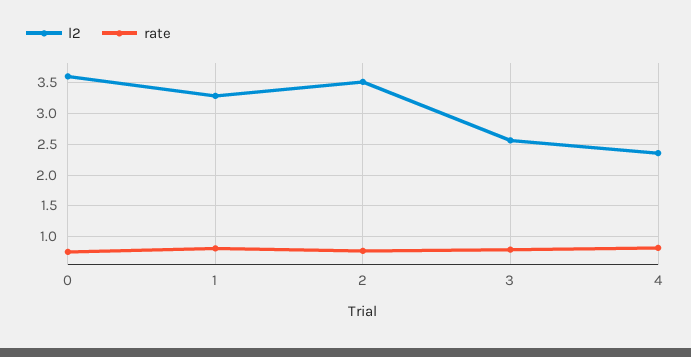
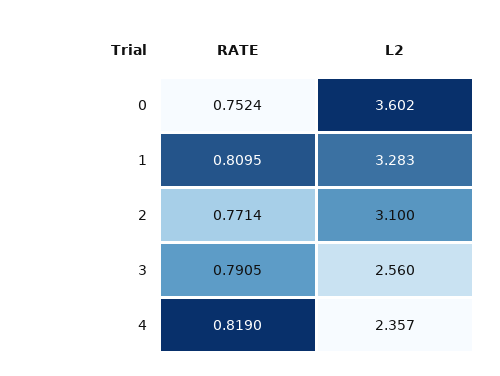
  {
    "l2": {
      "0": 3.602,
      "1": 3.283,
-     "2": 3.5,
+     "2": 3.1,
      "3": 2.56,
      "4": 2.357
    },
    "rate": {
      "0": 0.7524,
      "1": 0.8095,
      "2": 0.7714,
      "3": 0.7905,
      "4": 0.819
    }
  }

